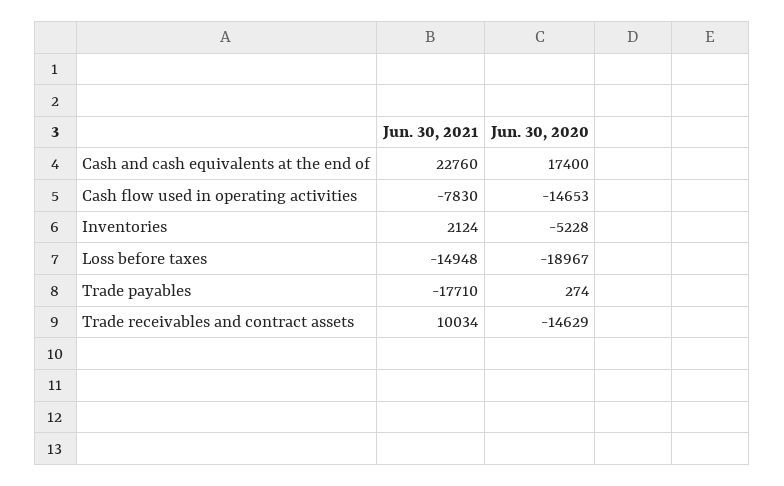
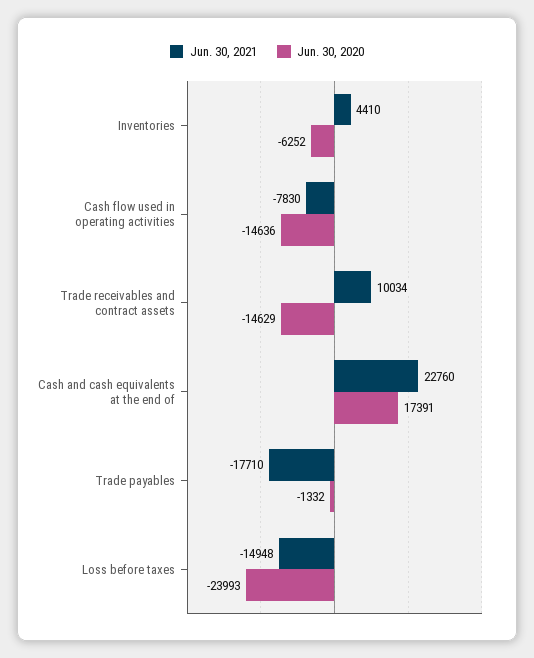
  {
    "Jun. 30, 2021": {
      "Cash and cash equivalents at the end of": 22760,
      "Cash flow used in operating activities": -7830,
-     "Inventories": 2124,
+     "Inventories": 4410,
      "Loss before taxes": -14948,
      "Trade payables": -17710,
      "Trade receivables and contract assets": 10034
    },
    "Jun. 30, 2020": {
-     "Cash and cash equivalents at the end of": 17400,
+     "Cash and cash equivalents at the end of": 17391,
-     "Cash flow used in operating activities": -14653,
+     "Cash flow used in operating activities": -14636,
-     "Inventories": -5228,
+     "Inventories": -6252,
-     "Loss before taxes": -18967,
+     "Loss before taxes": -23993,
-     "Trade payables": 274,
+     "Trade payables": -1332,
      "Trade receivables and contract assets": -14629
    }
  }

